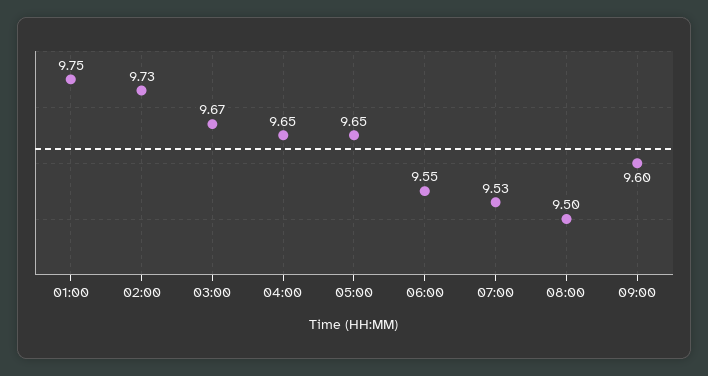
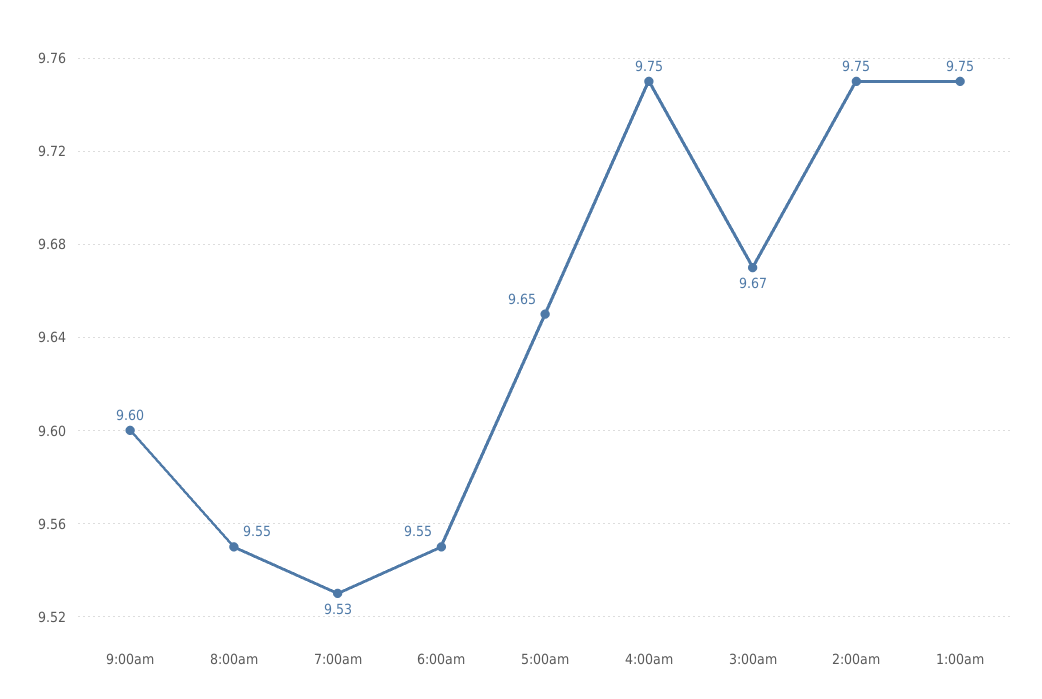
  {
    "01:00": 9.75,
-   "02:00": 9.73,
+   "02:00": 9.75,
    "03:00": 9.67,
-   "04:00": 9.65,
+   "04:00": 9.75,
    "05:00": 9.65,
    "06:00": 9.55,
    "07:00": 9.53,
-   "08:00": 9.5,
+   "08:00": 9.55,
    "09:00": 9.6
  }

